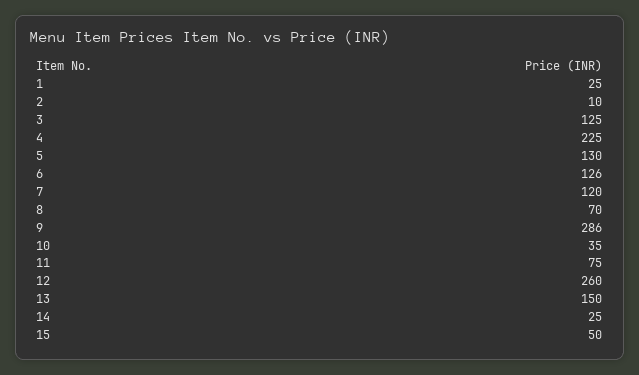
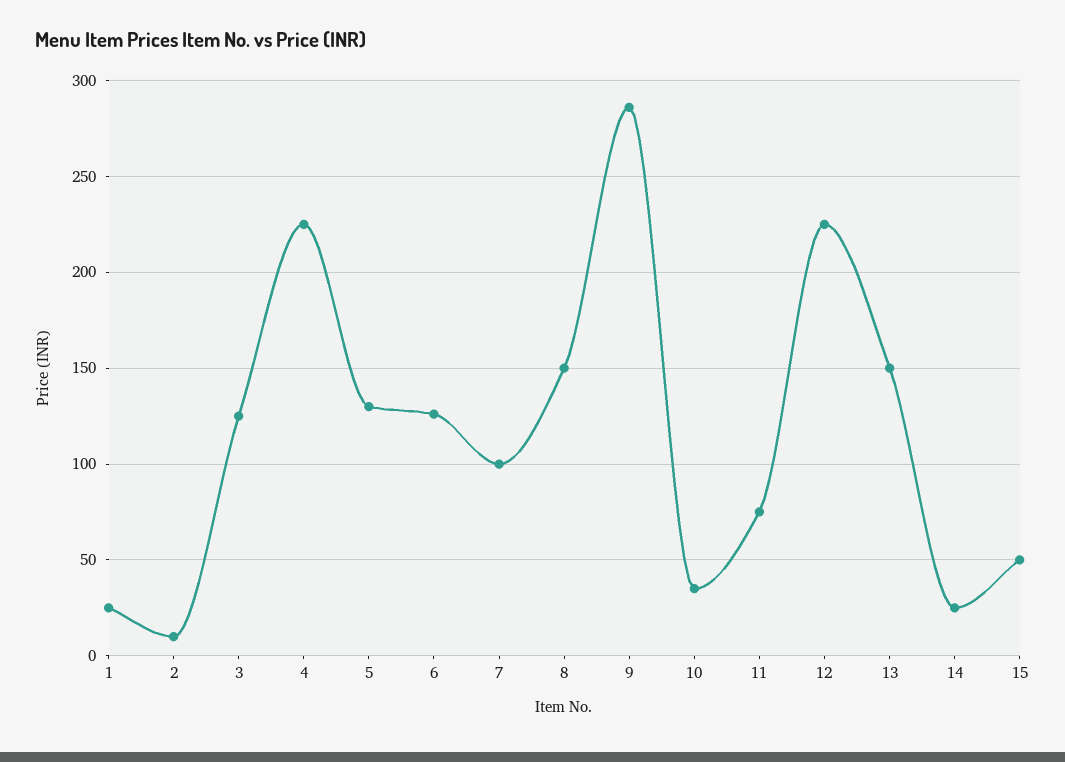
  {
    "1": 25,
    "2": 10,
    "3": 125,
    "4": 225,
    "5": 130,
    "6": 126,
-   "7": 120,
+   "7": 100,
-   "8": 70,
+   "8": 150,
    "9": 286,
    "10": 35,
    "11": 75,
-   "12": 260,
+   "12": 225,
    "13": 150,
    "14": 25,
    "15": 50
  }

